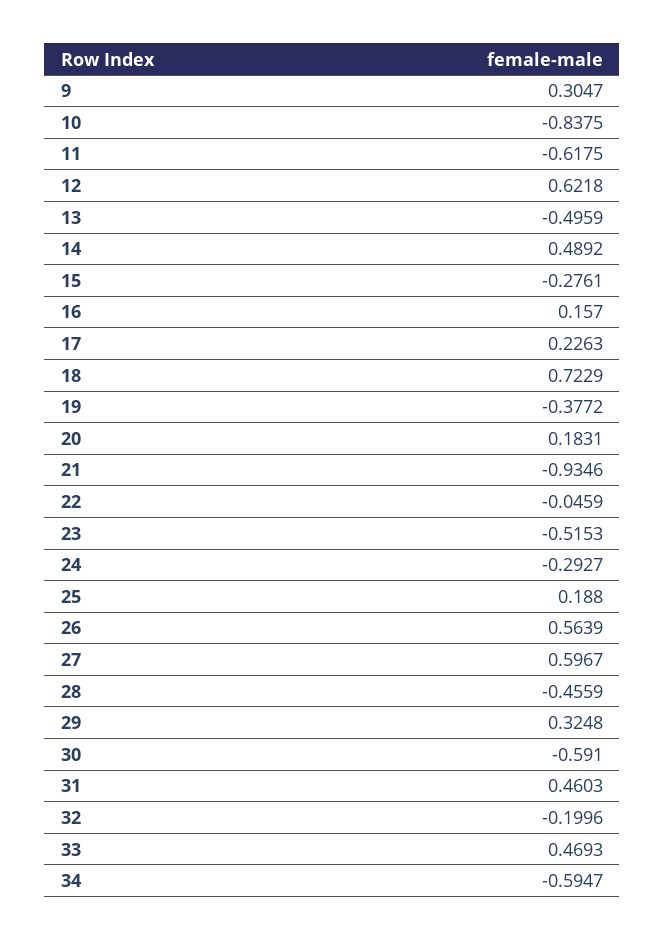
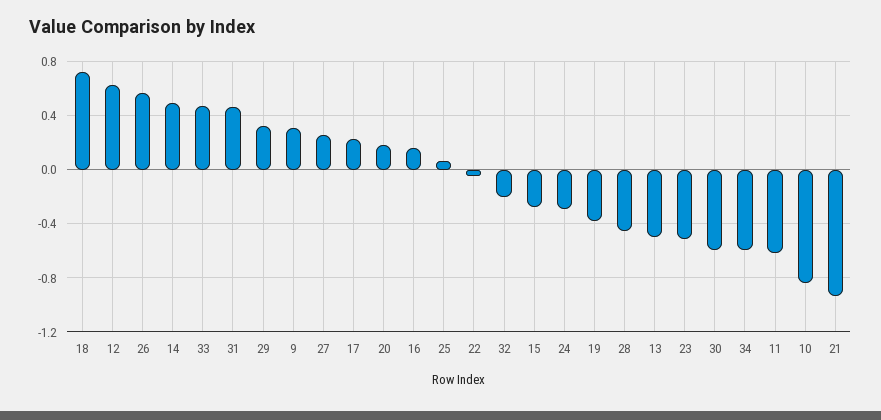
  {
    "9": 0.3047,
    "10": -0.8375,
    "11": -0.6175,
    "12": 0.6218,
    "13": -0.4959,
    "14": 0.4892,
    "15": -0.2761,
    "16": 0.157,
    "17": 0.2263,
    "18": 0.7229,
    "19": -0.3772,
    "20": 0.1831,
    "21": -0.9346,
    "22": -0.0459,
    "23": -0.5153,
    "24": -0.2927,
-   "25": 0.188,
+   "25": 0.05,
    "26": 0.5639,
-   "27": 0.5967,
+   "27": 0.25,
    "28": -0.4559,
    "29": 0.3248,
    "30": -0.591,
    "31": 0.4603,
    "32": -0.1996,
    "33": 0.4693,
    "34": -0.5947
  }

